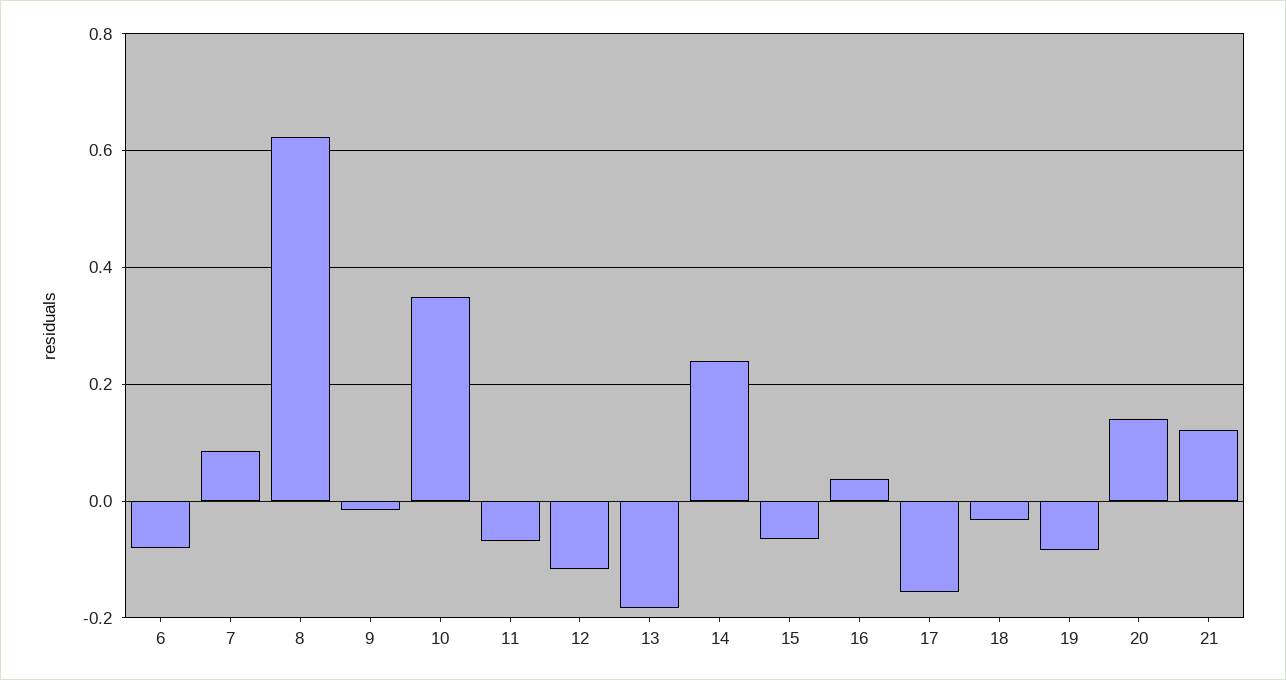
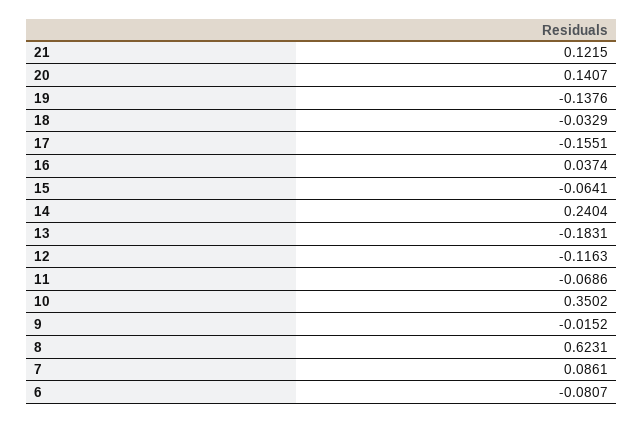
  {
    "6": -0.0807,
    "7": 0.0861,
    "8": 0.6231,
    "9": -0.0152,
    "10": 0.3502,
    "11": -0.0686,
    "12": -0.1163,
    "13": -0.1831,
    "14": 0.2404,
    "15": -0.0641,
    "16": 0.0374,
    "17": -0.1551,
    "18": -0.0329,
-   "19": -0.08,
+   "19": -0.1376,
    "20": 0.1407,
    "21": 0.1215
  }

